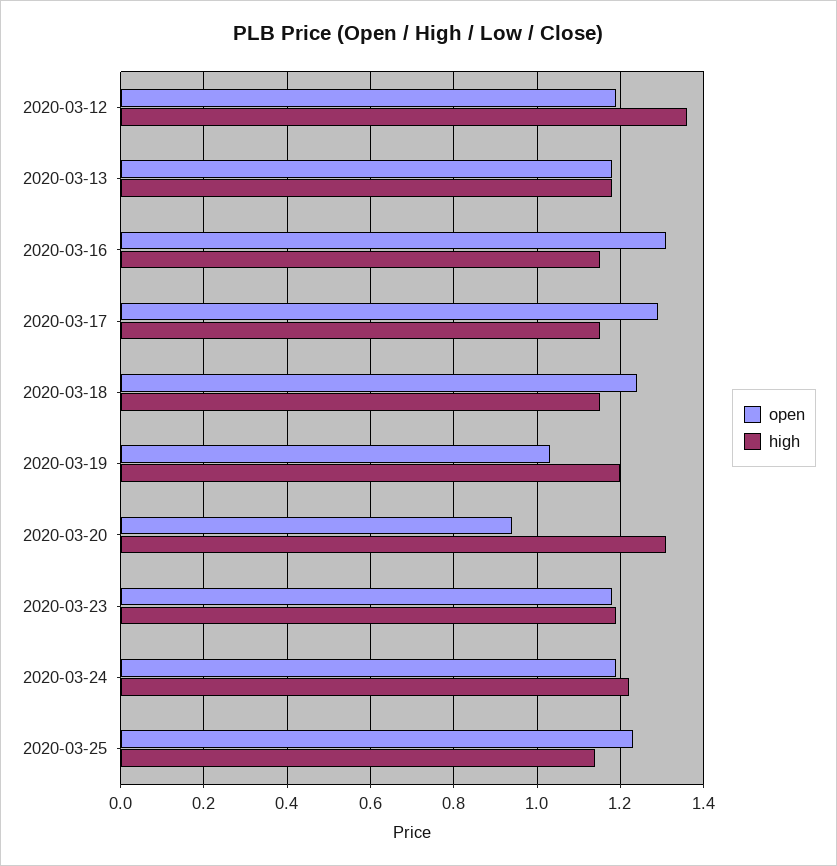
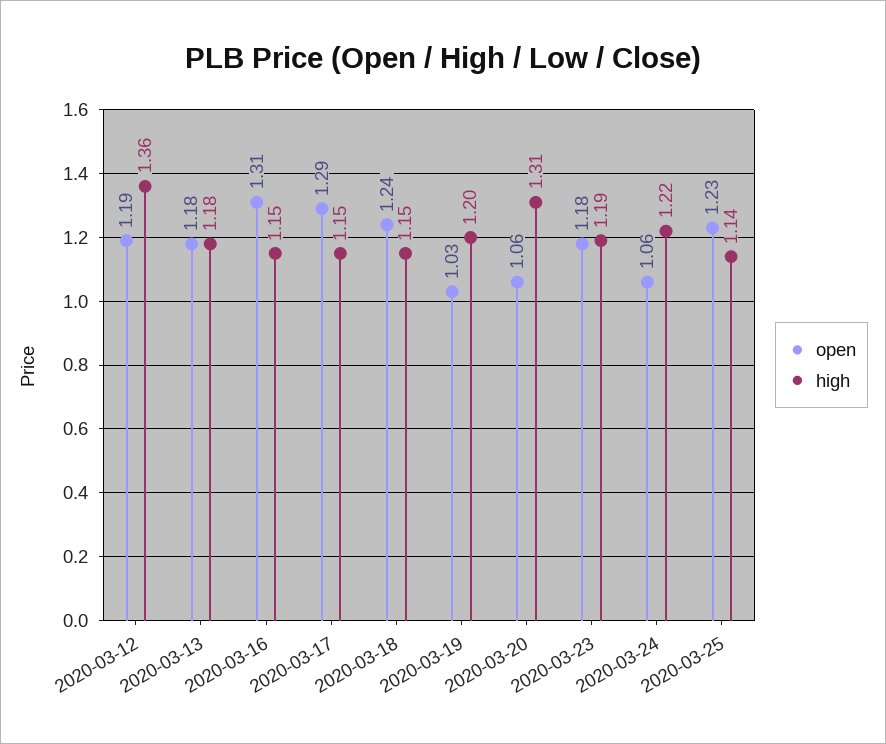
  {
    "open": {
      "2020-03-12": 1.19,
      "2020-03-13": 1.18,
      "2020-03-16": 1.31,
      "2020-03-17": 1.29,
      "2020-03-18": 1.24,
      "2020-03-19": 1.03,
-     "2020-03-20": 0.95,
+     "2020-03-20": 1.06,
      "2020-03-23": 1.18,
-     "2020-03-24": 1.2,
+     "2020-03-24": 1.06,
      "2020-03-25": 1.23
    },
    "high": {
      "2020-03-12": 1.36,
      "2020-03-13": 1.18,
      "2020-03-16": 1.15,
      "2020-03-17": 1.15,
      "2020-03-18": 1.15,
      "2020-03-19": 1.2,
      "2020-03-20": 1.31,
      "2020-03-23": 1.19,
      "2020-03-24": 1.22,
      "2020-03-25": 1.14
    }
  }

